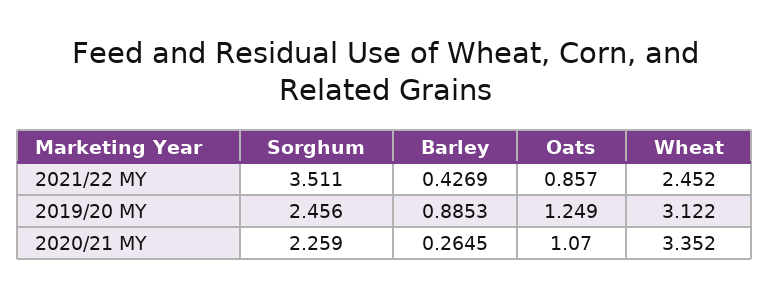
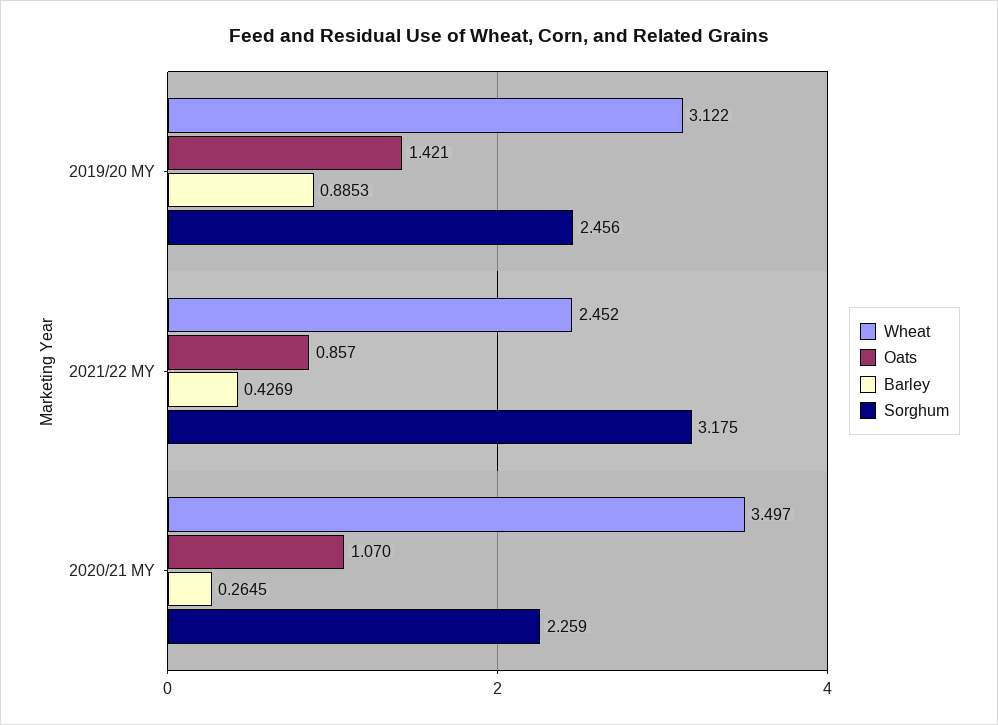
  {
    "Sorghum": {
-     "2021/22 MY": 3.511,
+     "2021/22 MY": 3.175,
      "2019/20 MY": 2.456,
      "2020/21 MY": 2.259
    },
    "Barley": {
      "2021/22 MY": 0.4269,
      "2019/20 MY": 0.8853,
      "2020/21 MY": 0.2645
    },
    "Oats": {
      "2021/22 MY": 0.857,
-     "2019/20 MY": 1.249,
+     "2019/20 MY": 1.421,
      "2020/21 MY": 1.07
    },
    "Wheat": {
      "2021/22 MY": 2.452,
      "2019/20 MY": 3.122,
-     "2020/21 MY": 3.352
+     "2020/21 MY": 3.497
    }
  }

